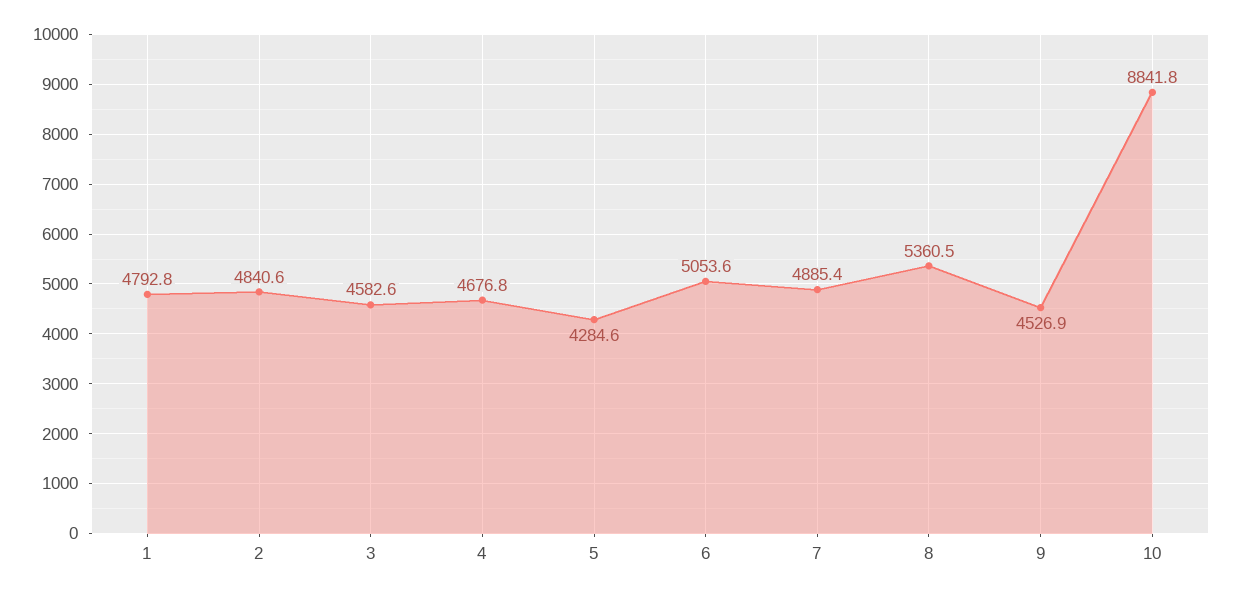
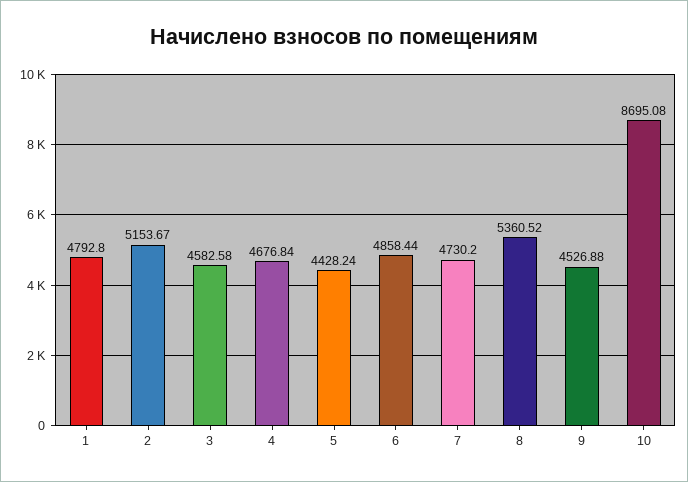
  {
    "1": 4792.8,
-   "2": 4840.6,
+   "2": 5153.67,
    "3": 4582.58,
    "4": 4676.84,
-   "5": 4284.6,
+   "5": 4428.24,
-   "6": 5053.6,
+   "6": 4858.44,
-   "7": 4885.4,
+   "7": 4730.2,
    "8": 5360.52,
    "9": 4526.88,
-   "10": 8841.8
+   "10": 8695.08
  }

